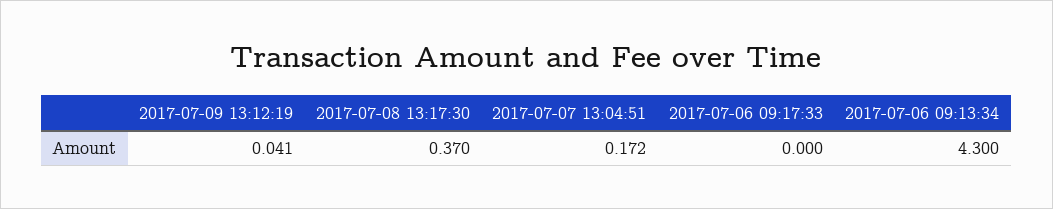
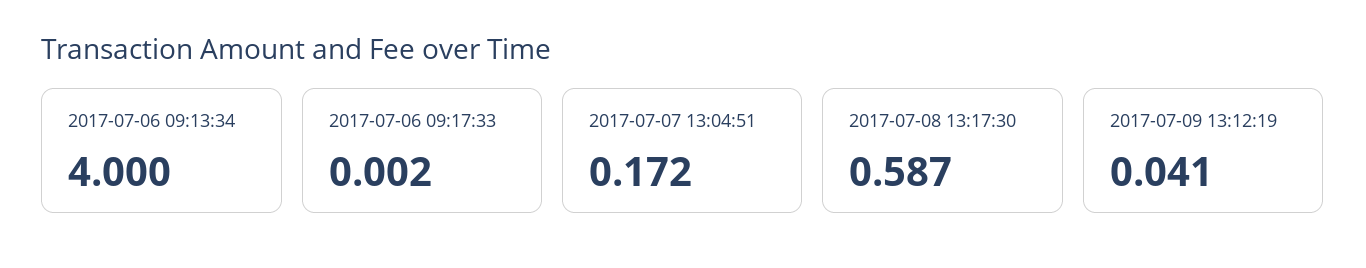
  {
    "2017-07-09 13:12:19": 0.041,
-   "2017-07-08 13:17:30": 0.37,
+   "2017-07-08 13:17:30": 0.587,
    "2017-07-07 13:04:51": 0.172,
-   "2017-07-06 09:17:33": 0,
+   "2017-07-06 09:17:33": 0.002,
-   "2017-07-06 09:13:34": 4.3
+   "2017-07-06 09:13:34": 4
  }

